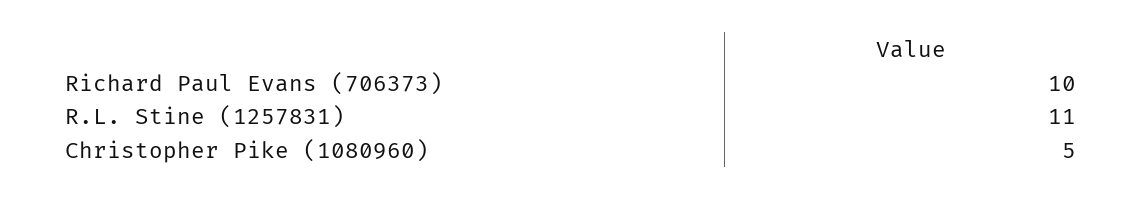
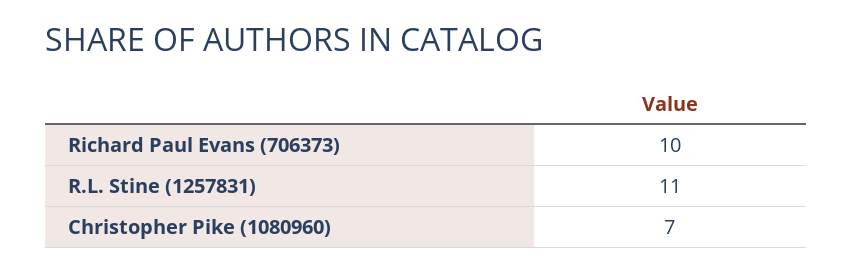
  {
    "Richard Paul Evans (706373)": 10,
    "R.L. Stine (1257831)": 11,
-   "Christopher Pike (1080960)": 5
+   "Christopher Pike (1080960)": 7
  }

